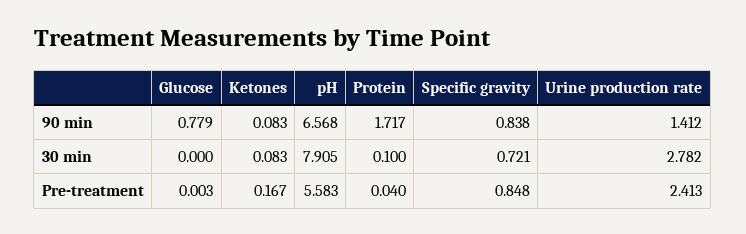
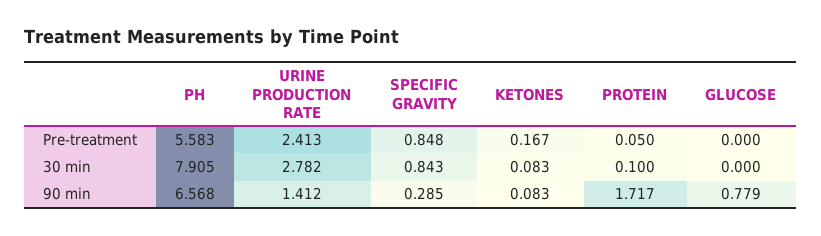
  {
    "Glucose": {
      "90 min": 0.779,
      "30 min": 0,
-     "Pre-treatment": 0.003
+     "Pre-treatment": 0
    },
    "Ketones": {
      "90 min": 0.083,
      "30 min": 0.083,
      "Pre-treatment": 0.167
    },
    "pH": {
      "90 min": 6.568,
      "30 min": 7.905,
      "Pre-treatment": 5.583
    },
    "Protein": {
      "90 min": 1.717,
      "30 min": 0.1,
-     "Pre-treatment": 0.04
+     "Pre-treatment": 0.05
    },
    "Specific gravity": {
-     "90 min": 0.838,
+     "90 min": 0.285,
-     "30 min": 0.721,
+     "30 min": 0.843,
      "Pre-treatment": 0.848
    },
    "Urine production rate": {
      "90 min": 1.412,
      "30 min": 2.782,
      "Pre-treatment": 2.413
    }
  }

